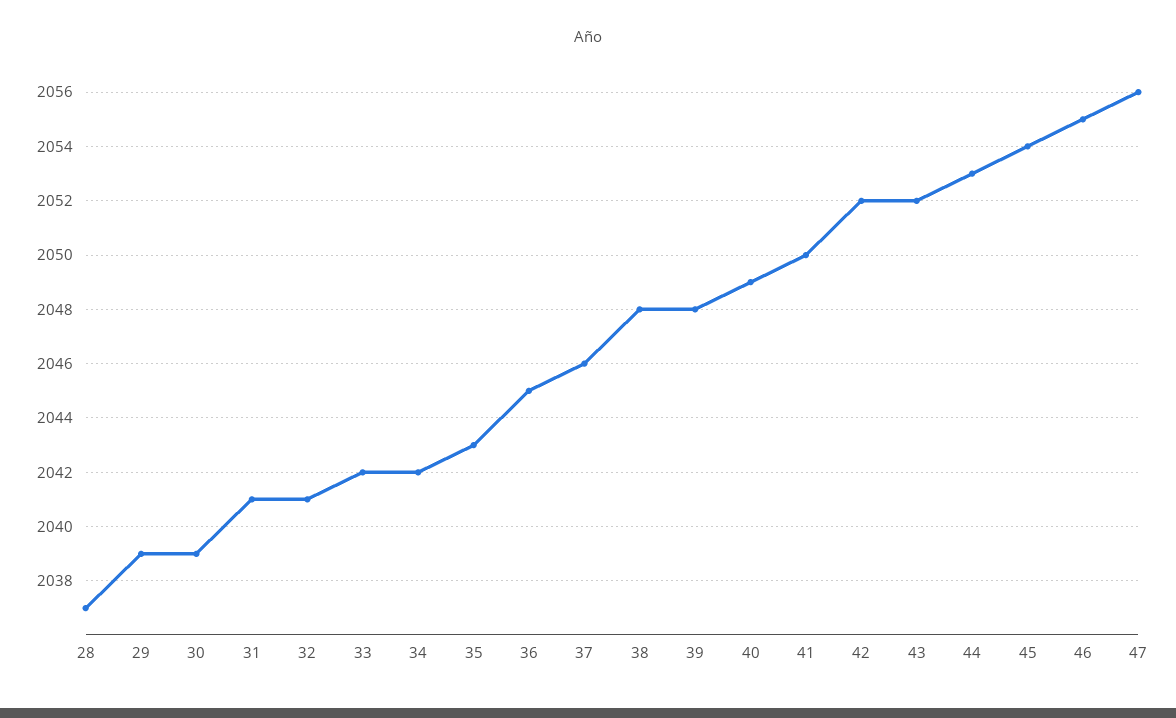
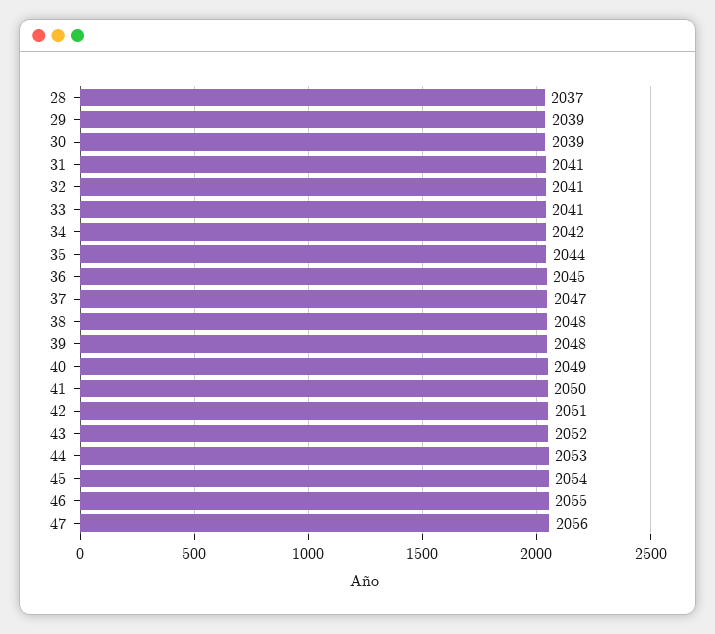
  {
    "28": 2037,
    "29": 2039,
    "30": 2039,
    "31": 2041,
    "32": 2041,
-   "33": 2042,
+   "33": 2041,
    "34": 2042,
-   "35": 2043,
+   "35": 2044,
    "36": 2045,
-   "37": 2046,
+   "37": 2047,
    "38": 2048,
    "39": 2048,
    "40": 2049,
    "41": 2050,
-   "42": 2052,
+   "42": 2051,
    "43": 2052,
    "44": 2053,
    "45": 2054,
    "46": 2055,
    "47": 2056
  }

